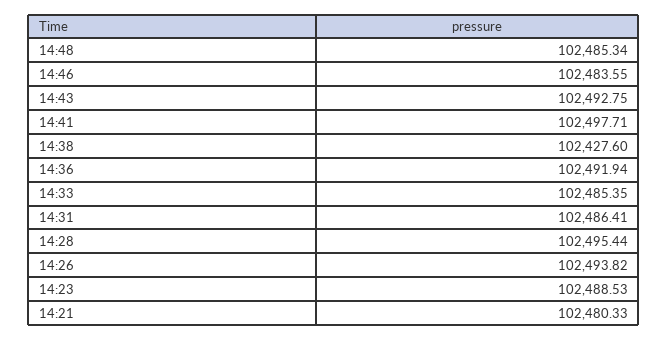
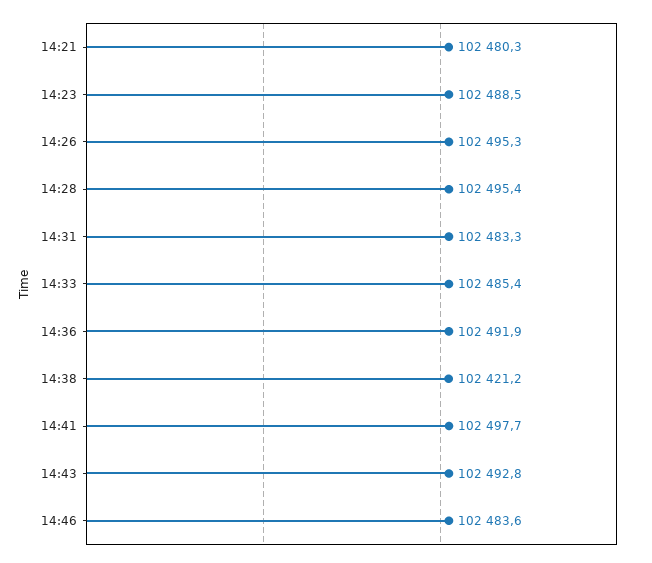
  {
-   "14:48": 102485.34,
    "14:46": 102483.55,
    "14:43": 102492.75,
    "14:41": 102497.71,
-   "14:38": 102427.6,
+   "14:38": 102421.2,
    "14:36": 102491.94,
    "14:33": 102485.35,
-   "14:31": 102486.41,
+   "14:31": 102483.3,
    "14:28": 102495.44,
-   "14:26": 102493.82,
+   "14:26": 102495.3,
    "14:23": 102488.53,
    "14:21": 102480.33
  }

